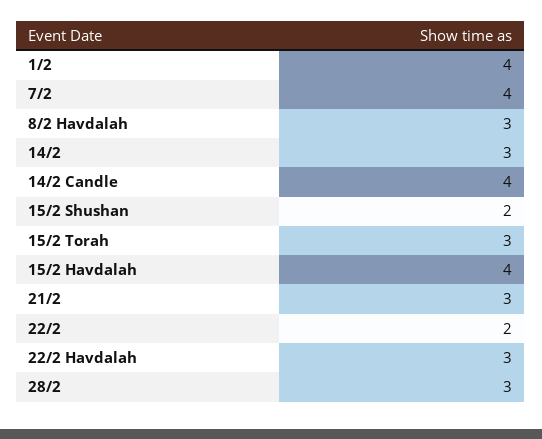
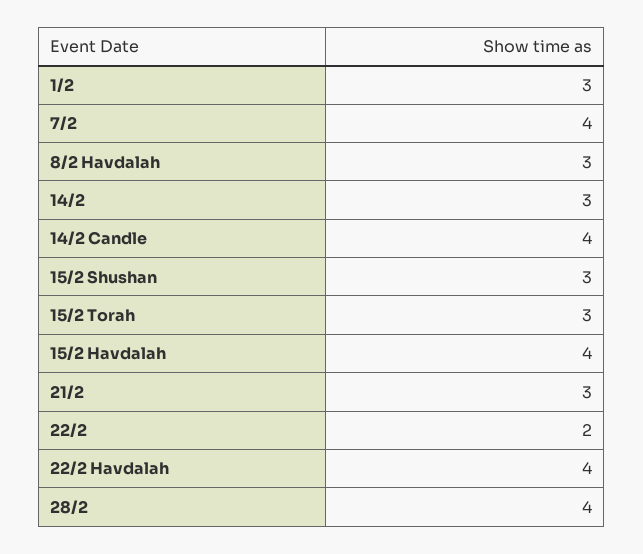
  {
-   "1/2": 4,
+   "1/2": 3,
    "7/2": 4,
    "8/2 Havdalah": 3,
    "14/2": 3,
    "14/2 Candle": 4,
-   "15/2 Shushan": 2,
+   "15/2 Shushan": 3,
    "15/2 Torah": 3,
    "15/2 Havdalah": 4,
    "21/2": 3,
    "22/2": 2,
-   "22/2 Havdalah": 3,
+   "22/2 Havdalah": 4,
-   "28/2": 3
+   "28/2": 4
  }

